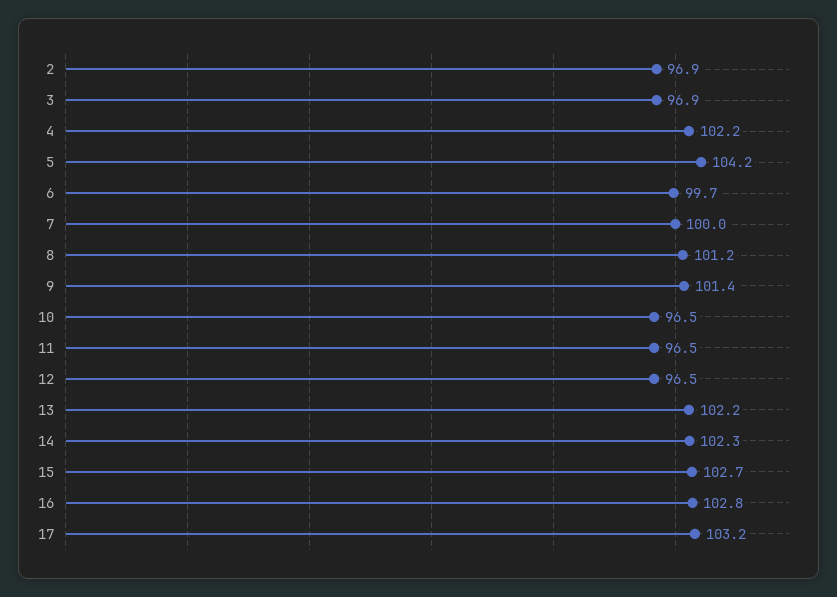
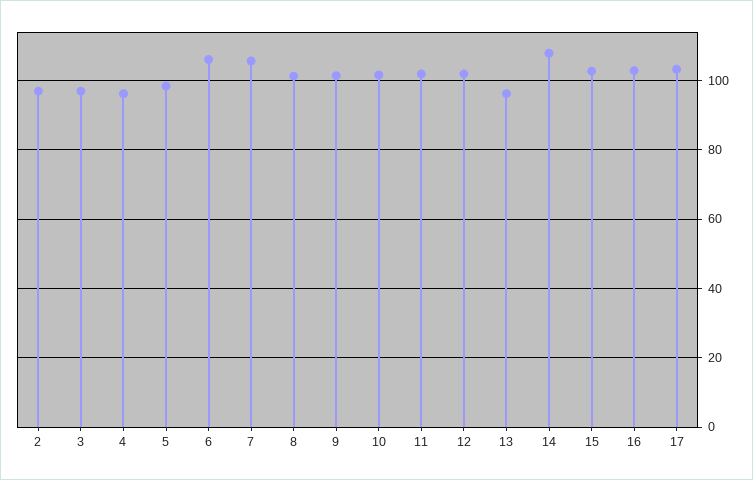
  {
    "2": 96.9,
    "3": 96.9,
-   "4": 102.2,
+   "4": 96,
-   "5": 104.2,
+   "5": 98,
-   "6": 99.7,
+   "6": 106,
-   "7": 100,
+   "7": 106,
    "8": 101.2,
    "9": 101.4,
-   "10": 96.5,
+   "10": 102,
-   "11": 96.5,
+   "11": 102,
-   "12": 96.5,
+   "12": 102,
-   "13": 102.2,
+   "13": 96,
-   "14": 102.3,
+   "14": 108,
    "15": 102.7,
    "16": 102.8,
    "17": 103.2
  }

